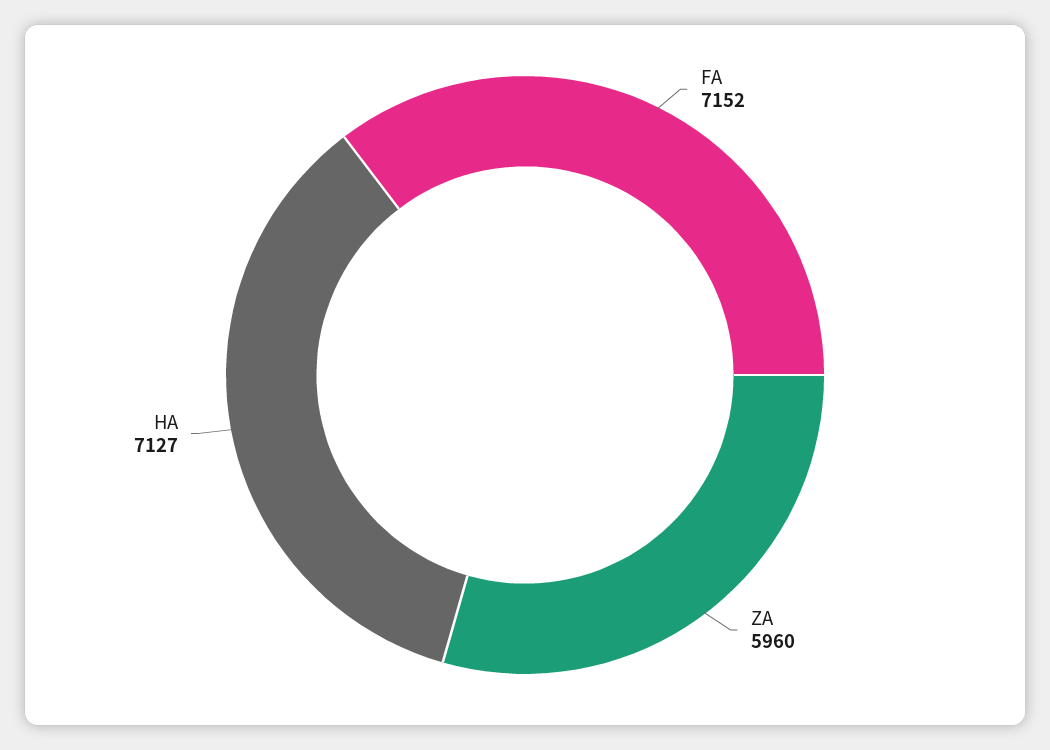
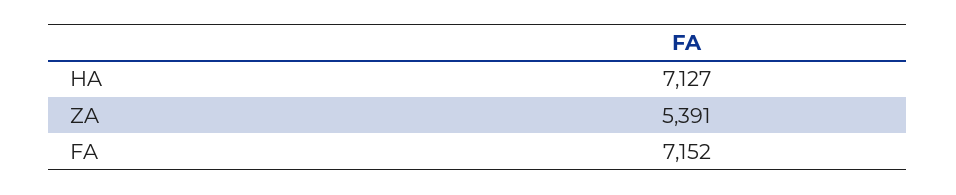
  {
    "FA": 7152,
-   "ZA": 5960,
+   "ZA": 5391,
    "HA": 7127
  }

